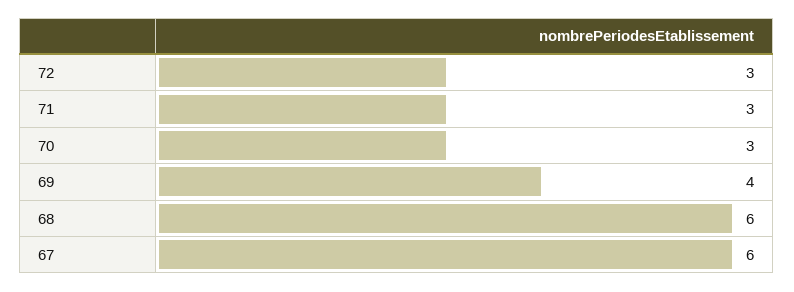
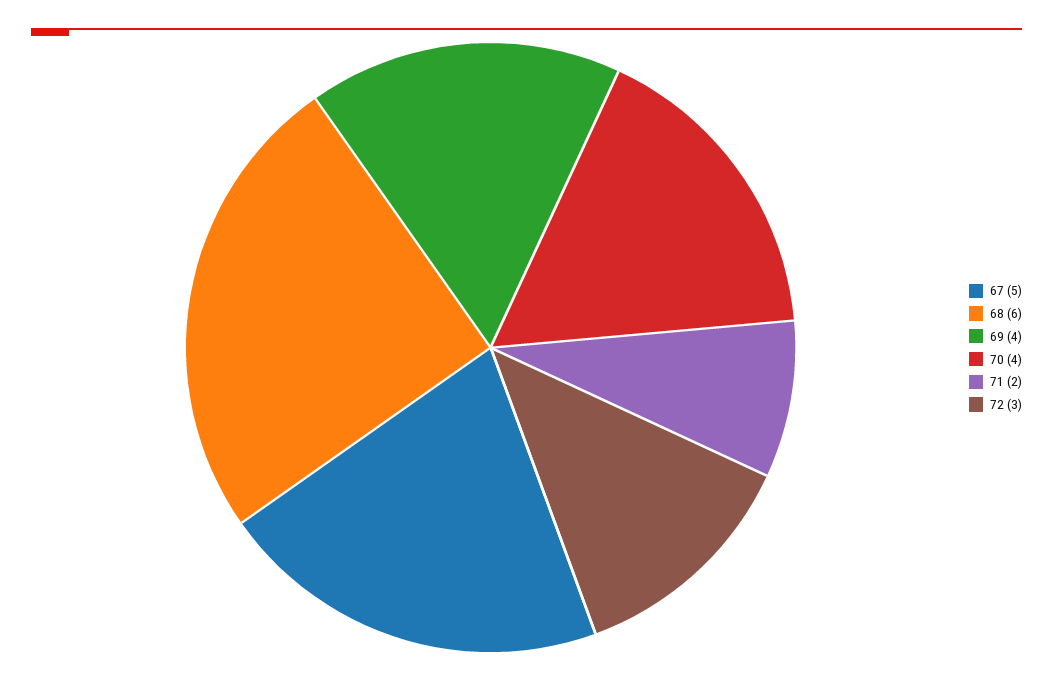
  {
    "72": 3,
-   "71": 3,
+   "71": 2,
-   "70": 3,
+   "70": 4,
    "69": 4,
    "68": 6,
-   "67": 6
+   "67": 5
  }

